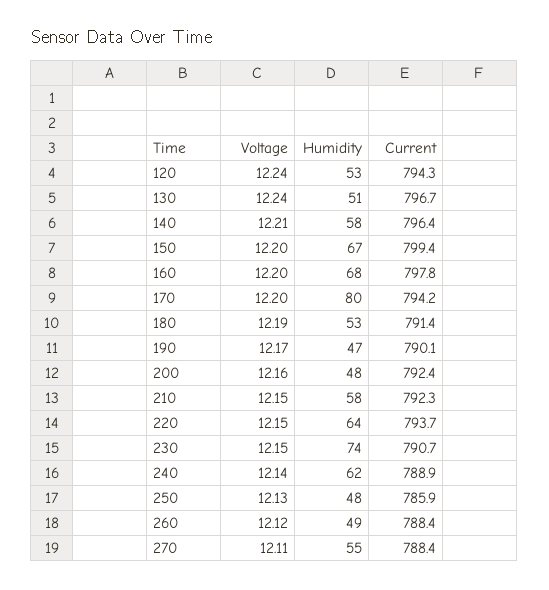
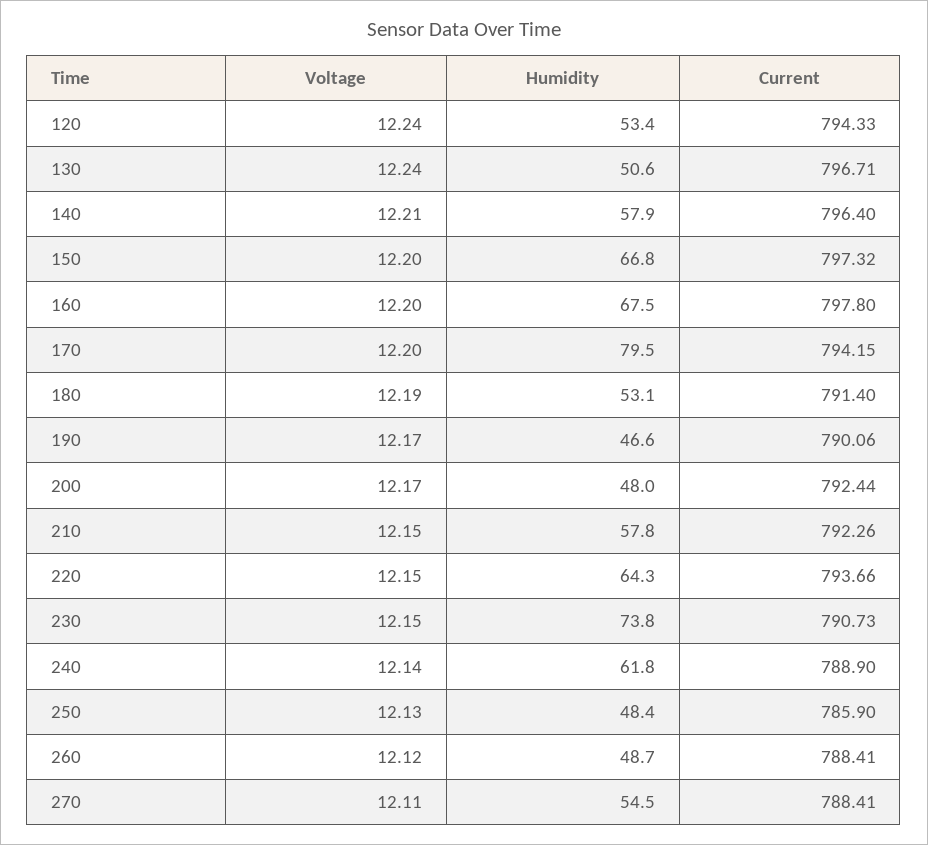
  {
    "Voltage": {
      "120": 12.24,
      "130": 12.24,
      "140": 12.21,
      "150": 12.2,
      "160": 12.2,
      "170": 12.2,
      "180": 12.19,
      "190": 12.17,
-     "200": 12.16,
+     "200": 12.17,
      "210": 12.15,
      "220": 12.15,
      "230": 12.15,
      "240": 12.14,
      "250": 12.13,
      "260": 12.12,
      "270": 12.11
    },
    "Humidity": {
      "120": 53.4,
      "130": 50.6,
      "140": 57.9,
      "150": 66.8,
      "160": 67.5,
      "170": 79.5,
      "180": 53.1,
      "190": 46.6,
      "200": 48,
      "210": 57.8,
      "220": 64.3,
      "230": 73.8,
      "240": 61.8,
      "250": 48.4,
      "260": 48.7,
      "270": 54.5
    },
    "Current": {
      "120": 794.33,
      "130": 796.71,
      "140": 796.4,
-     "150": 799.4,
+     "150": 797.32,
      "160": 797.8,
      "170": 794.15,
      "180": 791.4,
      "190": 790.06,
      "200": 792.44,
      "210": 792.26,
      "220": 793.66,
      "230": 790.73,
      "240": 788.9,
      "250": 785.9,
      "260": 788.41,
      "270": 788.41
    }
  }

